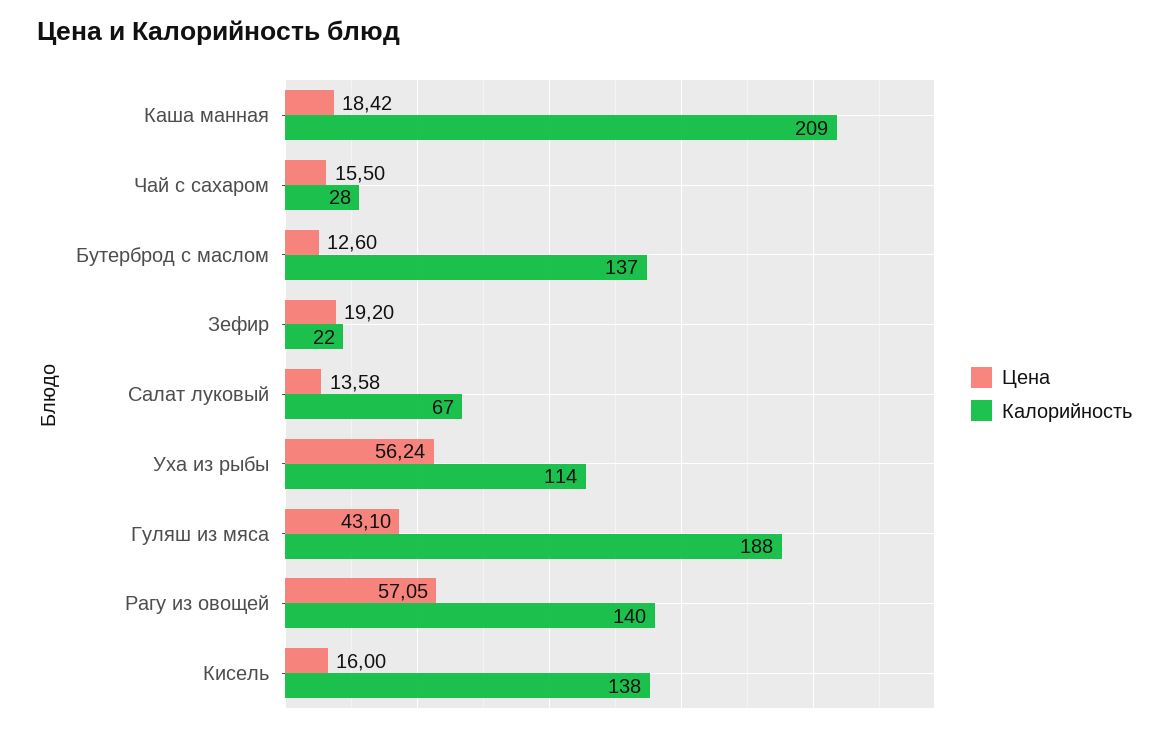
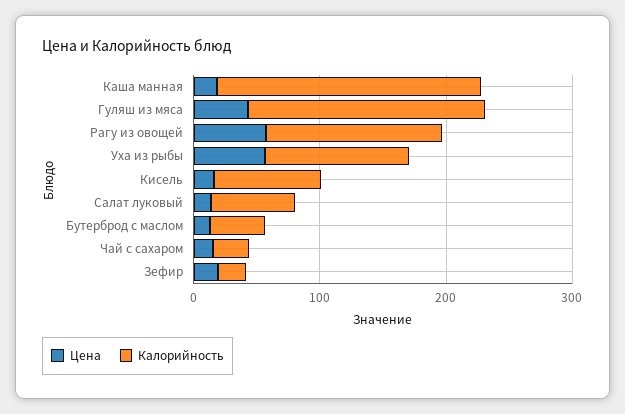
  {
    "Цена": {
      "Каша манная": 18.42,
      "Чай с сахаром": 15.5,
      "Бутерброд с маслом": 12.6,
      "Зефир": 19.2,
      "Салат луковый": 13.58,
      "Уха из рыбы": 56.24,
      "Гуляш из мяса": 43.1,
      "Рагу из овощей": 57.05,
      "Кисель": 16
    },
    "Калорийность": {
      "Каша манная": 209,
      "Чай с сахаром": 28,
-     "Бутерброд с маслом": 137,
+     "Бутерброд с маслом": 40,
      "Зефир": 22,
      "Салат луковый": 67,
      "Уха из рыбы": 114,
      "Гуляш из мяса": 188,
      "Рагу из овощей": 140,
-     "Кисель": 138
+     "Кисель": 80
    }
  }

